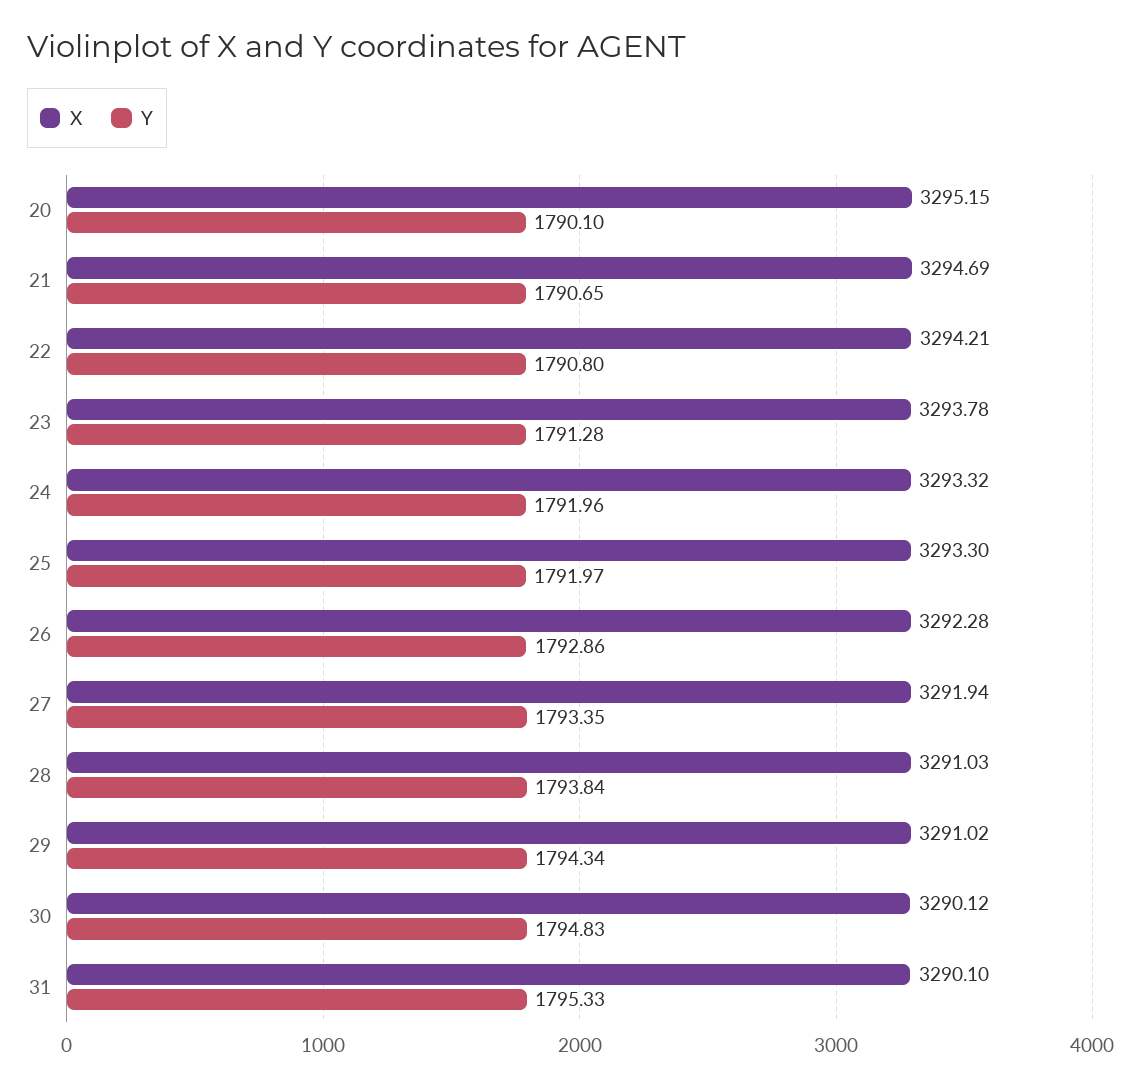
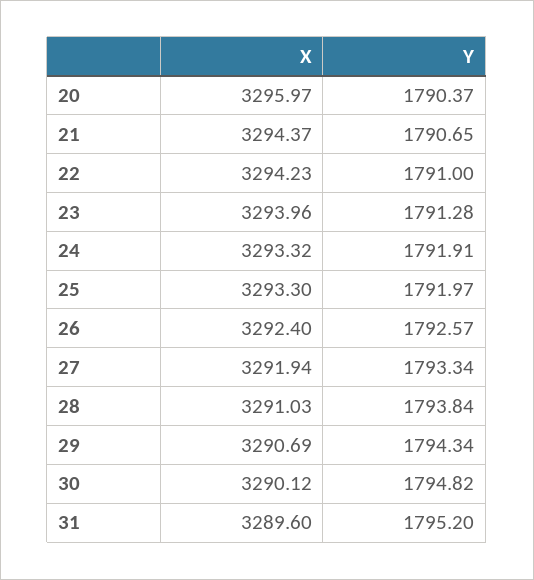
  {
    "X": {
-     "20": 3295.15,
+     "20": 3295.97,
-     "21": 3294.69,
+     "21": 3294.37,
-     "22": 3294.21,
+     "22": 3294.23,
-     "23": 3293.78,
+     "23": 3293.96,
      "24": 3293.32,
      "25": 3293.3,
-     "26": 3292.28,
+     "26": 3292.4,
      "27": 3291.94,
      "28": 3291.03,
-     "29": 3291.02,
+     "29": 3290.69,
      "30": 3290.12,
-     "31": 3290.1
+     "31": 3289.6
    },
    "Y": {
-     "20": 1790.1,
+     "20": 1790.37,
      "21": 1790.65,
-     "22": 1790.8,
+     "22": 1791,
      "23": 1791.28,
-     "24": 1791.96,
+     "24": 1791.91,
      "25": 1791.97,
-     "26": 1792.86,
+     "26": 1792.57,
-     "27": 1793.35,
+     "27": 1793.34,
      "28": 1793.84,
      "29": 1794.34,
-     "30": 1794.83,
+     "30": 1794.82,
-     "31": 1795.33
+     "31": 1795.2
    }
  }

